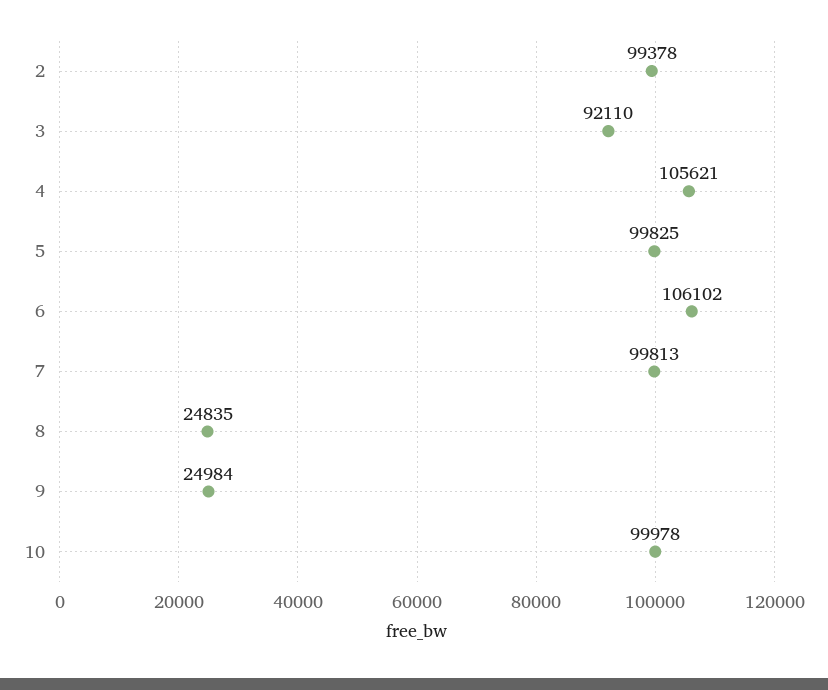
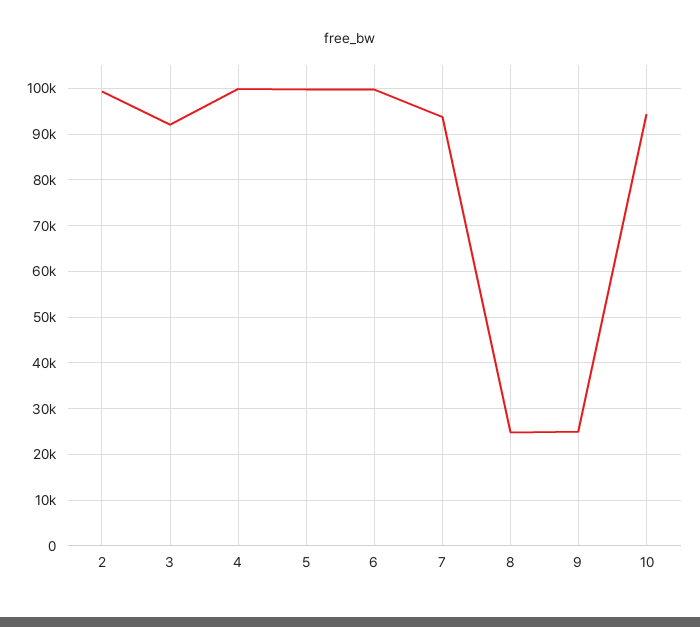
  {
    "2": 99378,
    "3": 92110,
-   "4": 105621,
+   "4": 100000,
    "5": 99825,
-   "6": 106102,
+   "6": 100000,
-   "7": 99813,
+   "7": 94000,
    "8": 24835,
    "9": 24984,
-   "10": 99978
+   "10": 94000
  }

